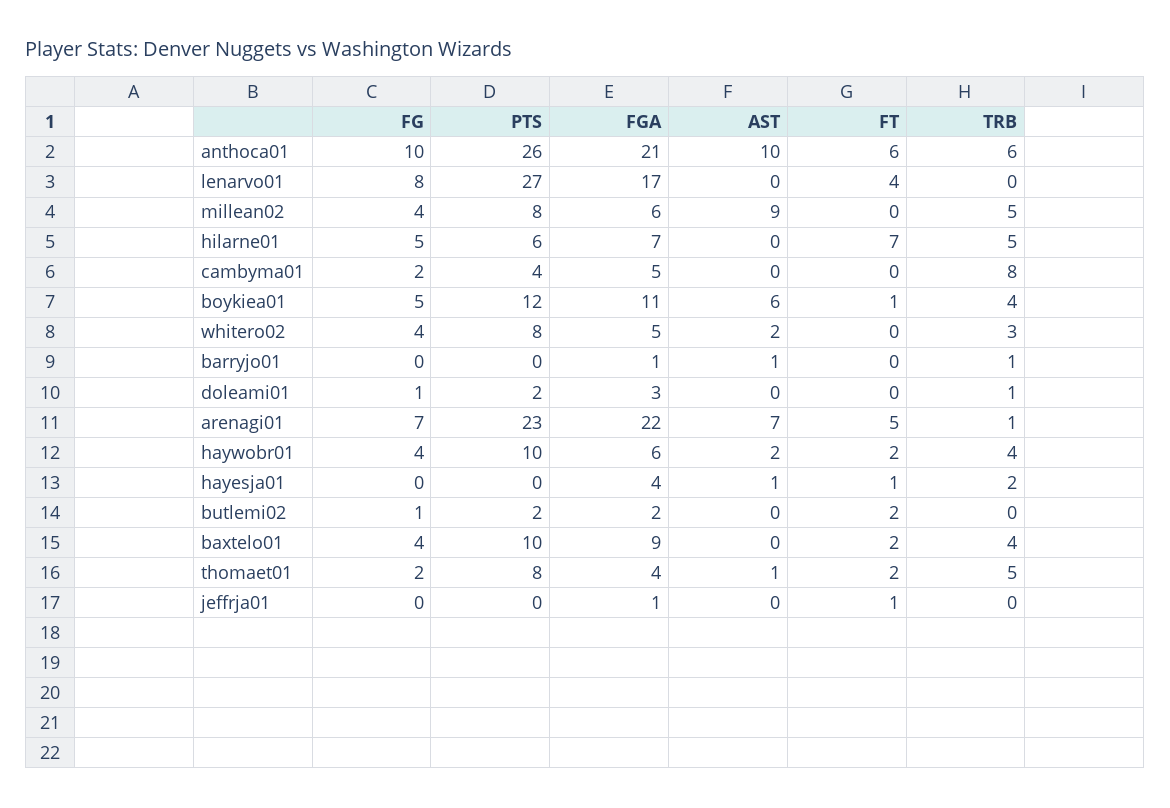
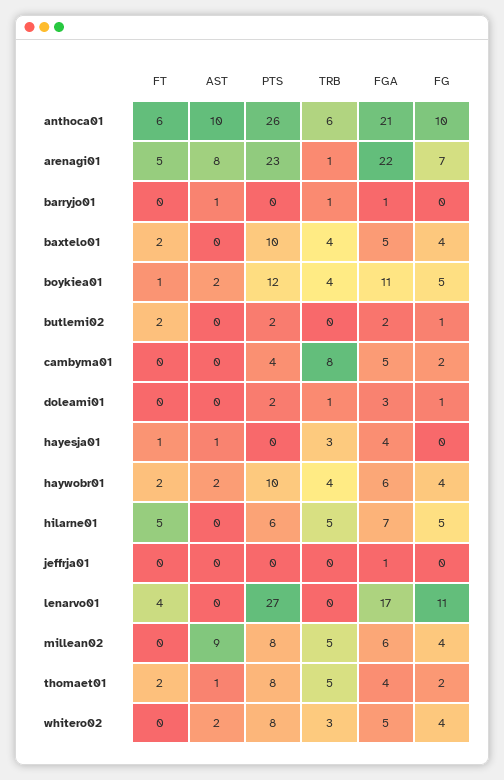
  {
    "FG": {
      "anthoca01": 10,
-     "lenarvo01": 8,
+     "lenarvo01": 11,
      "millean02": 4,
      "hilarne01": 5,
      "cambyma01": 2,
      "boykiea01": 5,
      "whitero02": 4,
      "barryjo01": 0,
      "doleami01": 1,
      "arenagi01": 7,
      "haywobr01": 4,
      "hayesja01": 0,
      "butlemi02": 1,
      "baxtelo01": 4,
      "thomaet01": 2,
      "jeffrja01": 0
    },
    "PTS": {
      "anthoca01": 26,
      "lenarvo01": 27,
      "millean02": 8,
      "hilarne01": 6,
      "cambyma01": 4,
      "boykiea01": 12,
      "whitero02": 8,
      "barryjo01": 0,
      "doleami01": 2,
      "arenagi01": 23,
      "haywobr01": 10,
      "hayesja01": 0,
      "butlemi02": 2,
      "baxtelo01": 10,
      "thomaet01": 8,
      "jeffrja01": 0
    },
    "FGA": {
      "anthoca01": 21,
      "lenarvo01": 17,
      "millean02": 6,
      "hilarne01": 7,
      "cambyma01": 5,
      "boykiea01": 11,
      "whitero02": 5,
      "barryjo01": 1,
      "doleami01": 3,
      "arenagi01": 22,
      "haywobr01": 6,
      "hayesja01": 4,
      "butlemi02": 2,
-     "baxtelo01": 9,
+     "baxtelo01": 5,
      "thomaet01": 4,
      "jeffrja01": 1
    },
    "AST": {
      "anthoca01": 10,
      "lenarvo01": 0,
      "millean02": 9,
      "hilarne01": 0,
      "cambyma01": 0,
-     "boykiea01": 6,
+     "boykiea01": 2,
      "whitero02": 2,
      "barryjo01": 1,
      "doleami01": 0,
-     "arenagi01": 7,
+     "arenagi01": 8,
      "haywobr01": 2,
      "hayesja01": 1,
      "butlemi02": 0,
      "baxtelo01": 0,
      "thomaet01": 1,
      "jeffrja01": 0
    },
    "FT": {
      "anthoca01": 6,
      "lenarvo01": 4,
      "millean02": 0,
-     "hilarne01": 7,
+     "hilarne01": 5,
      "cambyma01": 0,
      "boykiea01": 1,
      "whitero02": 0,
      "barryjo01": 0,
      "doleami01": 0,
      "arenagi01": 5,
      "haywobr01": 2,
      "hayesja01": 1,
      "butlemi02": 2,
      "baxtelo01": 2,
      "thomaet01": 2,
-     "jeffrja01": 1
+     "jeffrja01": 0
    },
    "TRB": {
      "anthoca01": 6,
      "lenarvo01": 0,
      "millean02": 5,
      "hilarne01": 5,
      "cambyma01": 8,
      "boykiea01": 4,
      "whitero02": 3,
      "barryjo01": 1,
      "doleami01": 1,
      "arenagi01": 1,
      "haywobr01": 4,
-     "hayesja01": 2,
+     "hayesja01": 3,
      "butlemi02": 0,
      "baxtelo01": 4,
      "thomaet01": 5,
      "jeffrja01": 0
    }
  }

